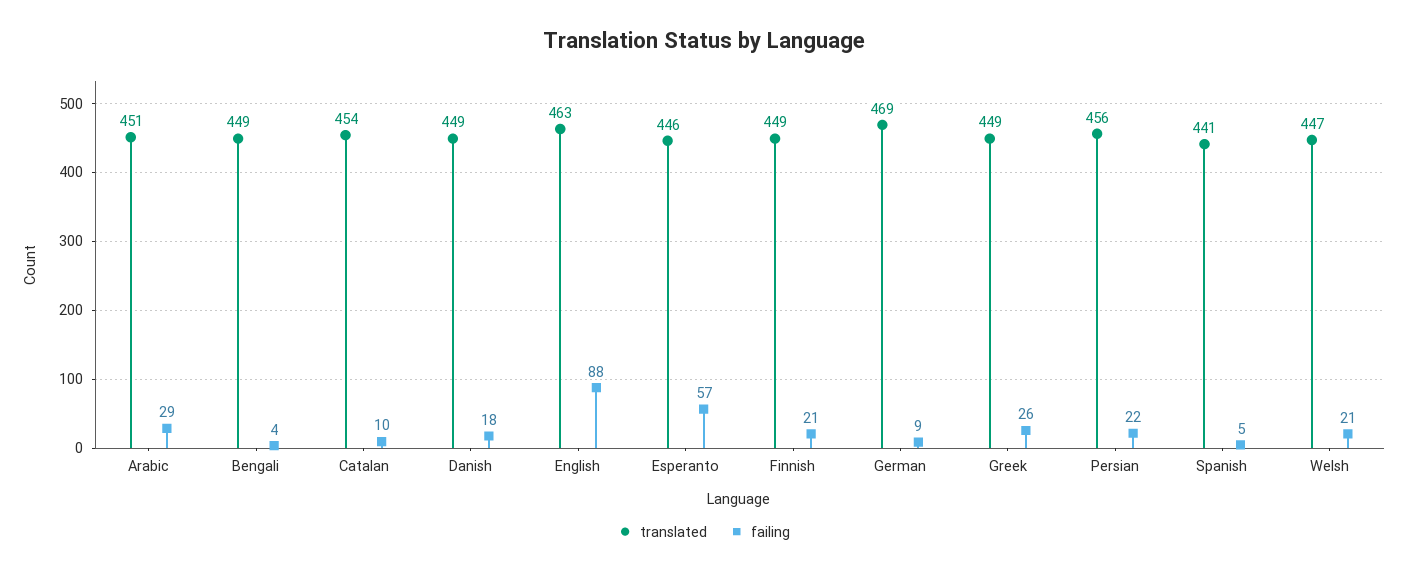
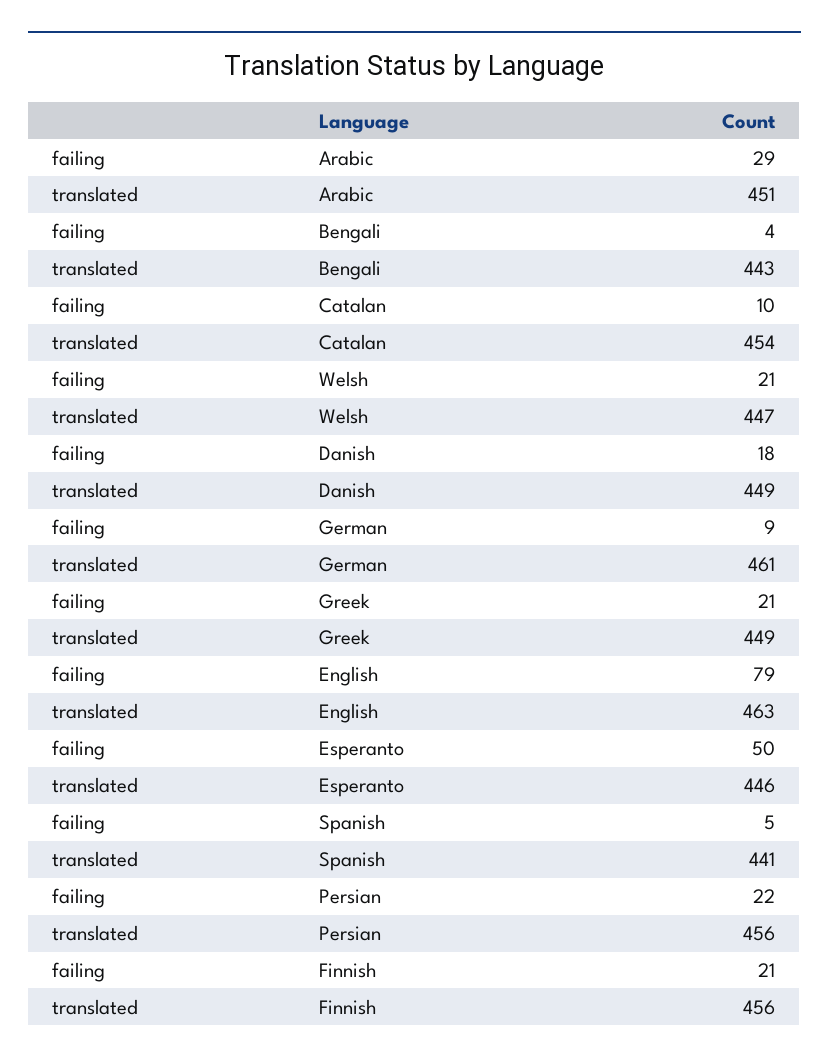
  {
    "translated": {
      "Arabic": 451,
-     "Bengali": 449,
+     "Bengali": 443,
      "Catalan": 454,
      "Danish": 449,
      "English": 463,
      "Esperanto": 446,
-     "Finnish": 449,
+     "Finnish": 456,
-     "German": 469,
+     "German": 461,
      "Greek": 449,
      "Persian": 456,
      "Spanish": 441,
      "Welsh": 447
    },
    "failing": {
      "Arabic": 29,
      "Bengali": 4,
      "Catalan": 10,
      "Danish": 18,
-     "English": 88,
+     "English": 79,
-     "Esperanto": 57,
+     "Esperanto": 50,
      "Finnish": 21,
      "German": 9,
-     "Greek": 26,
+     "Greek": 21,
      "Persian": 22,
      "Spanish": 5,
      "Welsh": 21
    }
  }

